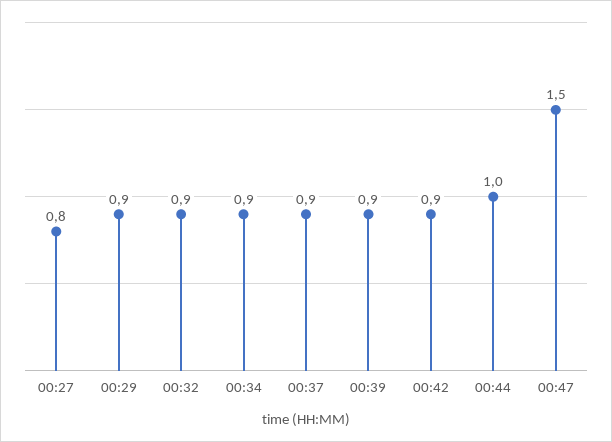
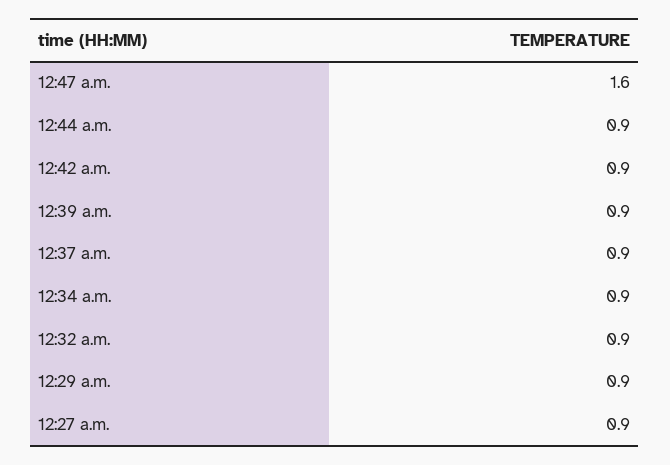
  {
-   "00:27": 0.8,
+   "00:27": 0.9,
    "00:29": 0.9,
    "00:32": 0.9,
    "00:34": 0.9,
    "00:37": 0.9,
    "00:39": 0.9,
    "00:42": 0.9,
-   "00:44": 1,
+   "00:44": 0.9,
-   "00:47": 1.5
+   "00:47": 1.6
  }

